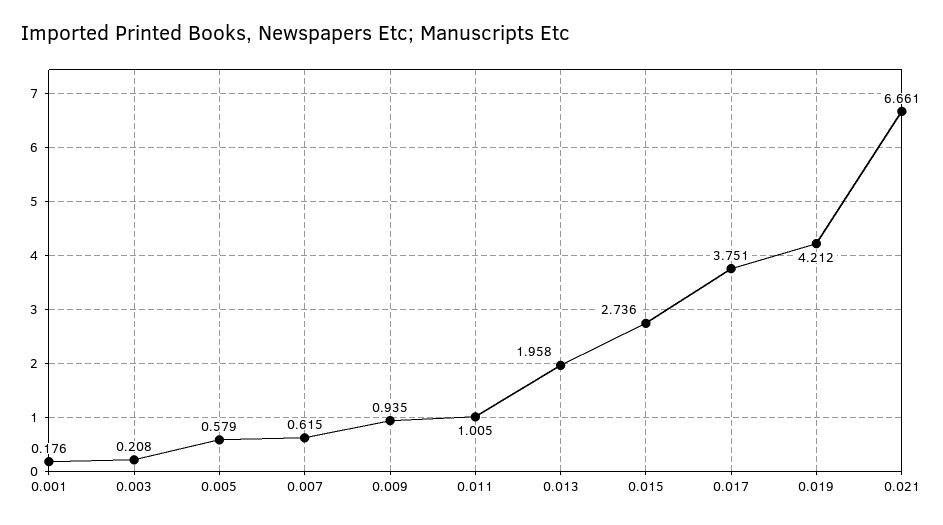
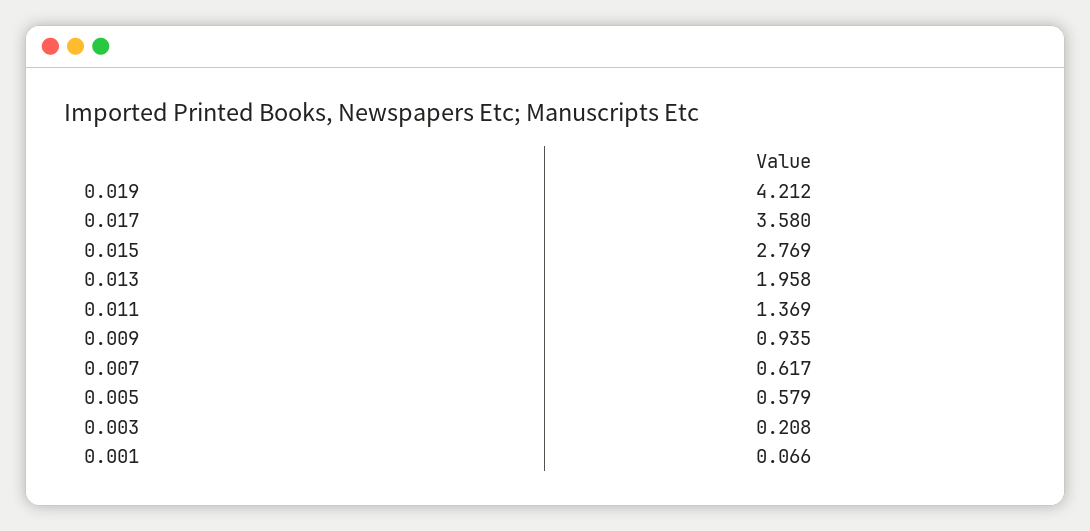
  {
-   "0.001": 0.176,
+   "0.001": 0.066,
    "0.003": 0.208,
    "0.005": 0.579,
-   "0.007": 0.615,
+   "0.007": 0.617,
    "0.009": 0.935,
-   "0.011": 1.005,
+   "0.011": 1.369,
    "0.013": 1.958,
-   "0.015": 2.736,
+   "0.015": 2.769,
-   "0.017": 3.751,
+   "0.017": 3.58,
-   "0.019": 4.212,
+   "0.019": 4.212
-   "0.021": 6.661
  }

